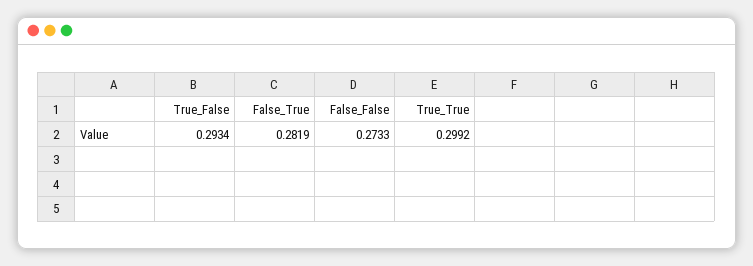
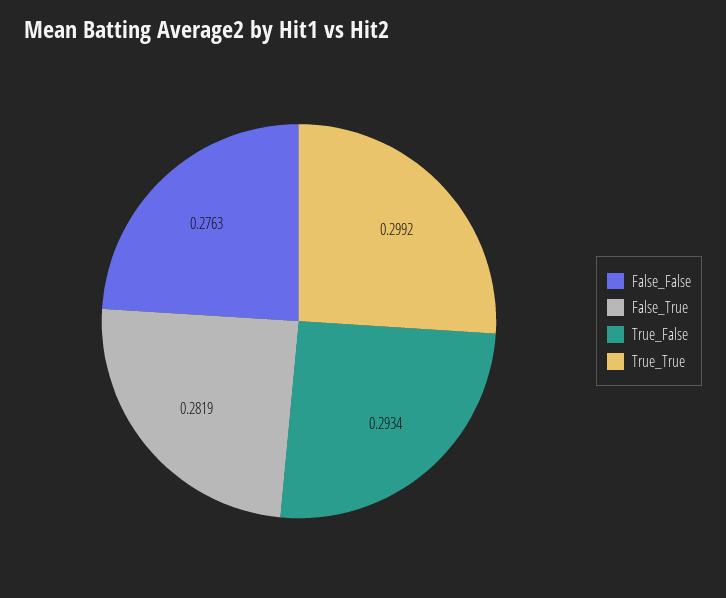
  {
    "True_False": 0.2934,
    "False_True": 0.2819,
-   "False_False": 0.2733,
+   "False_False": 0.2763,
    "True_True": 0.2992
  }

